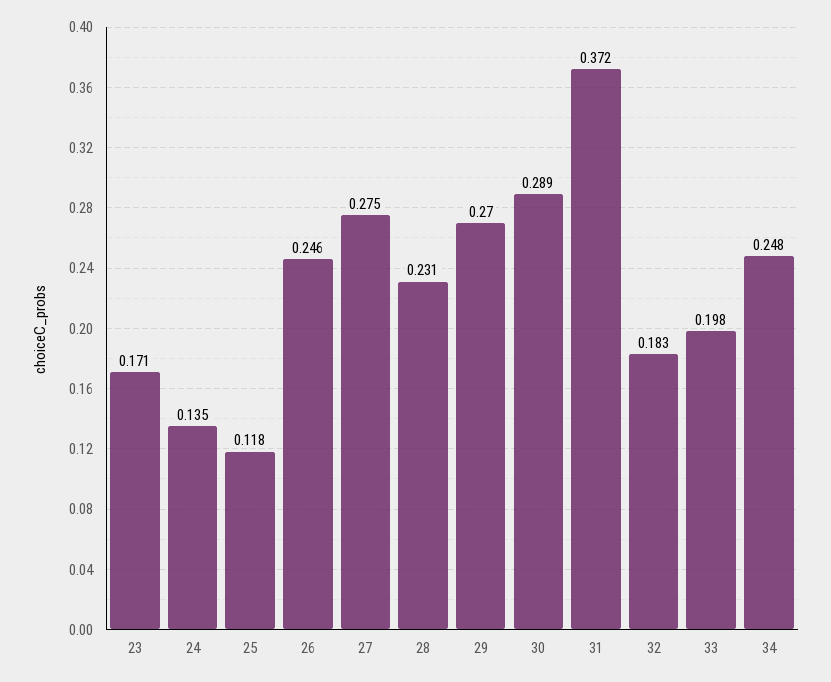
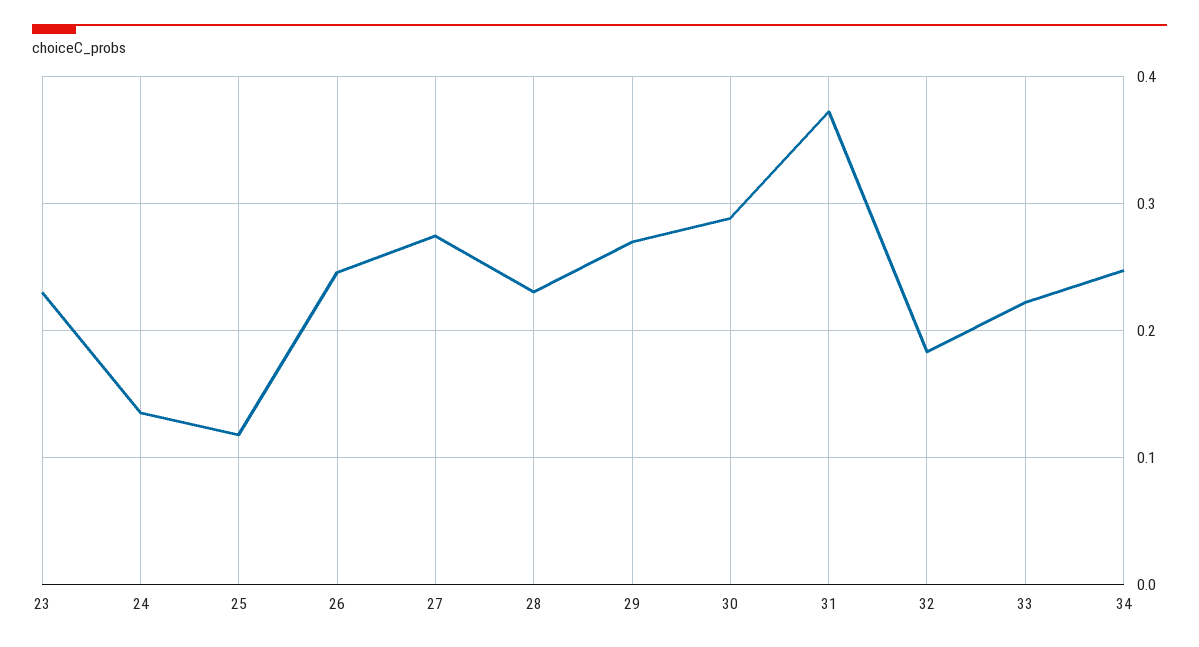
  {
-   "23": 0.171,
+   "23": 0.23,
    "24": 0.135,
    "25": 0.118,
    "26": 0.246,
    "27": 0.275,
    "28": 0.231,
    "29": 0.27,
    "30": 0.289,
    "31": 0.372,
    "32": 0.183,
-   "33": 0.198,
+   "33": 0.22,
    "34": 0.248
  }

